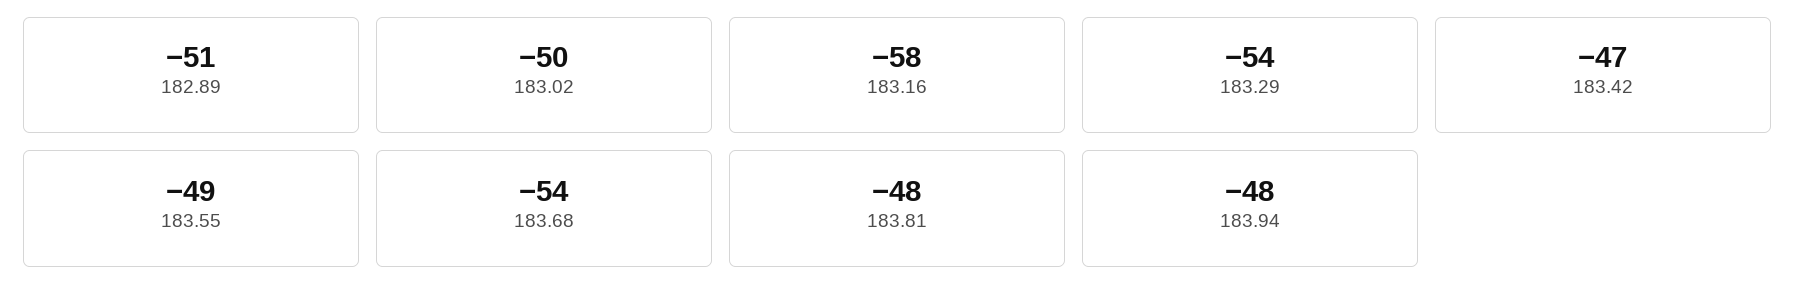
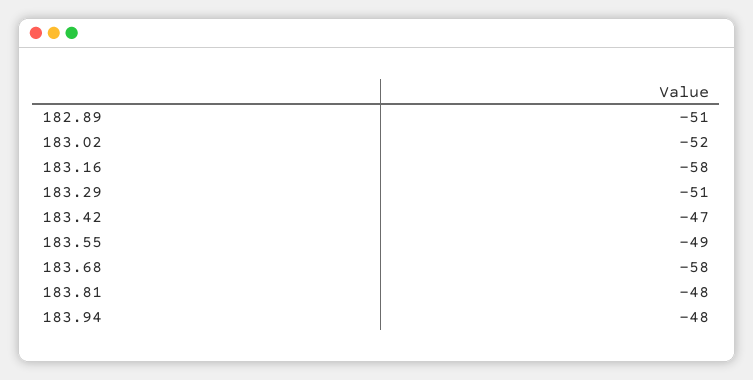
  {
    "182.89": -51,
-   "183.02": -50,
+   "183.02": -52,
    "183.16": -58,
-   "183.29": -54,
+   "183.29": -51,
    "183.42": -47,
    "183.55": -49,
-   "183.68": -54,
+   "183.68": -58,
    "183.81": -48,
    "183.94": -48
  }

